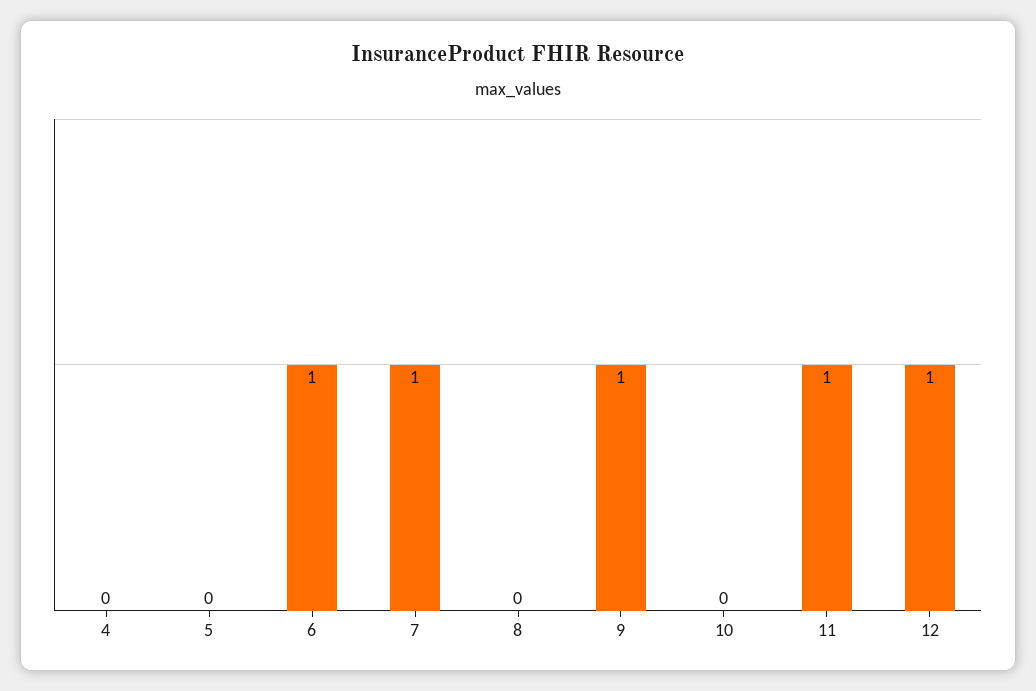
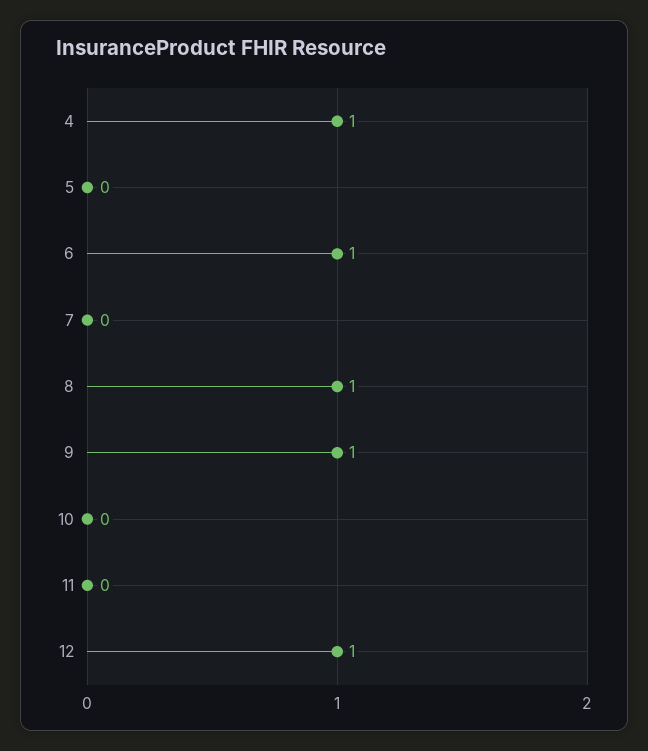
  {
-   "4": 0,
+   "4": 1,
    "5": 0,
    "6": 1,
-   "7": 1,
+   "7": 0,
-   "8": 0,
+   "8": 1,
    "9": 1,
    "10": 0,
-   "11": 1,
+   "11": 0,
    "12": 1
  }

